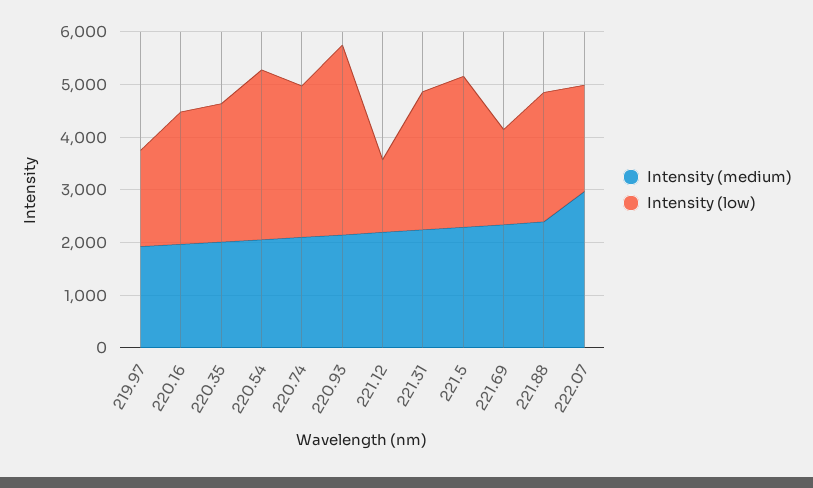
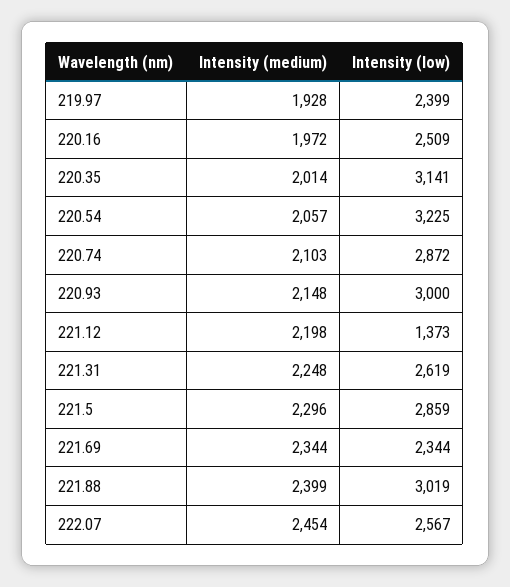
  {
    "Intensity (medium)": {
      "219.97": 1928,
      "220.16": 1972,
      "220.35": 2014,
      "220.54": 2057,
      "220.74": 2103,
      "220.93": 2148,
      "221.12": 2198,
      "221.31": 2248,
      "221.5": 2296,
      "221.69": 2344,
      "221.88": 2399,
-     "222.07": 3000
+     "222.07": 2454
    },
    "Intensity (low)": {
-     "219.97": 1800,
+     "219.97": 2399,
      "220.16": 2509,
-     "220.35": 2600,
+     "220.35": 3141,
      "220.54": 3225,
      "220.74": 2872,
-     "220.93": 3600,
+     "220.93": 3000,
      "221.12": 1373,
      "221.31": 2619,
      "221.5": 2859,
-     "221.69": 1800,
+     "221.69": 2344,
-     "221.88": 2400,
+     "221.88": 3019,
-     "222.07": 2000
+     "222.07": 2567
    }
  }

